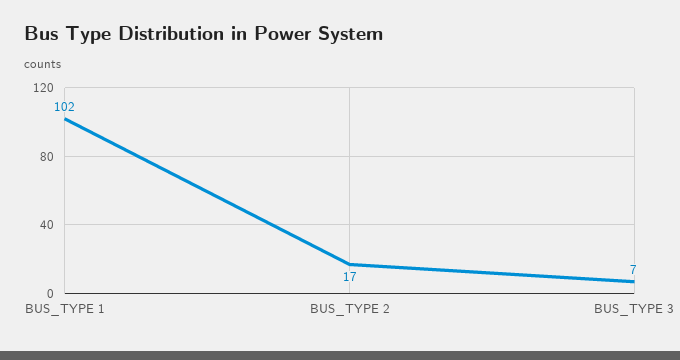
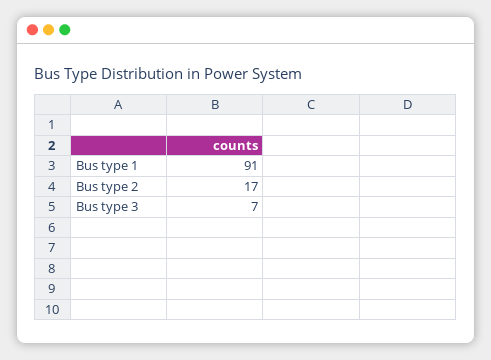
  {
-   "BUS_TYPE 1": 102,
+   "BUS_TYPE 1": 91,
    "BUS_TYPE 2": 17,
    "BUS_TYPE 3": 7
  }

